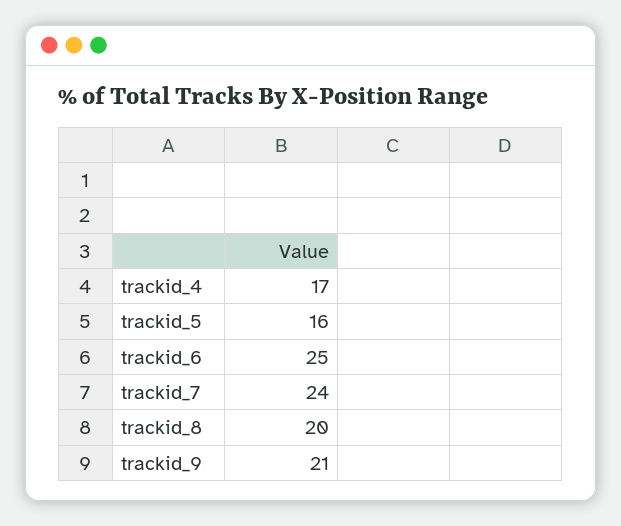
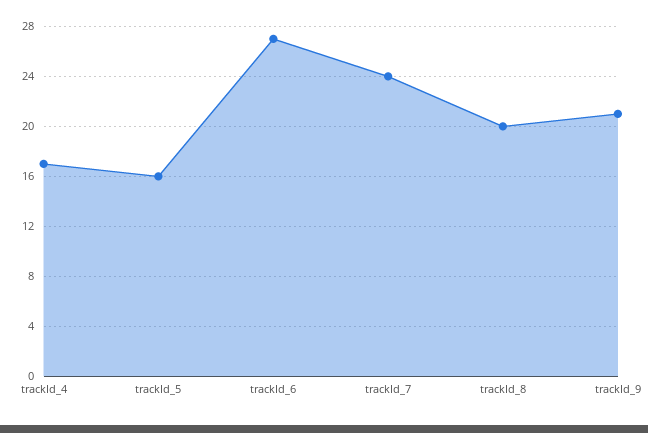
  {
    "trackid_4": 17,
    "trackid_5": 16,
-   "trackid_6": 25,
+   "trackid_6": 27,
    "trackid_7": 24,
    "trackid_8": 20,
    "trackid_9": 21
  }

